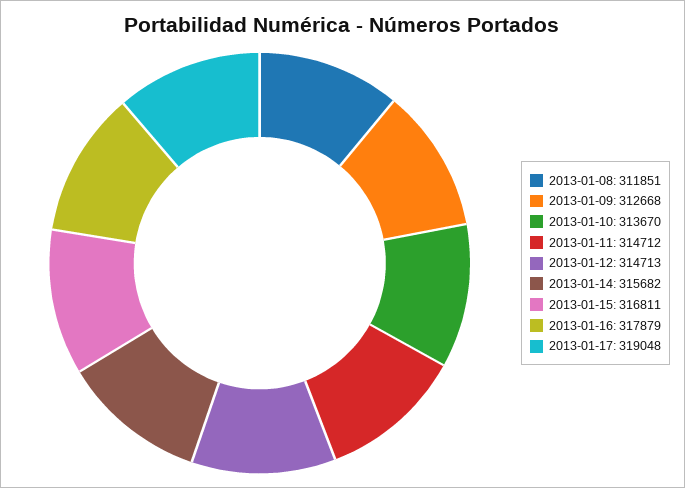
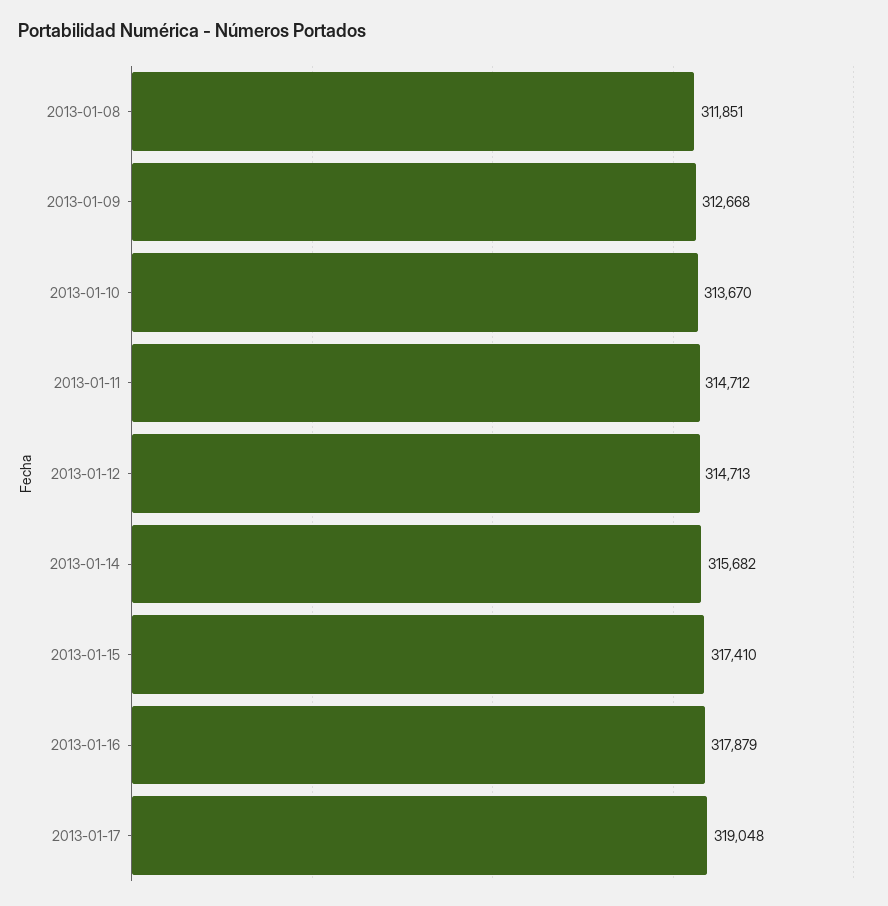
  {
    "2013-01-08": 311851,
    "2013-01-09": 312668,
    "2013-01-10": 313670,
    "2013-01-11": 314712,
    "2013-01-12": 314713,
    "2013-01-14": 315682,
-   "2013-01-15": 316811,
+   "2013-01-15": 317410,
    "2013-01-16": 317879,
    "2013-01-17": 319048
  }

